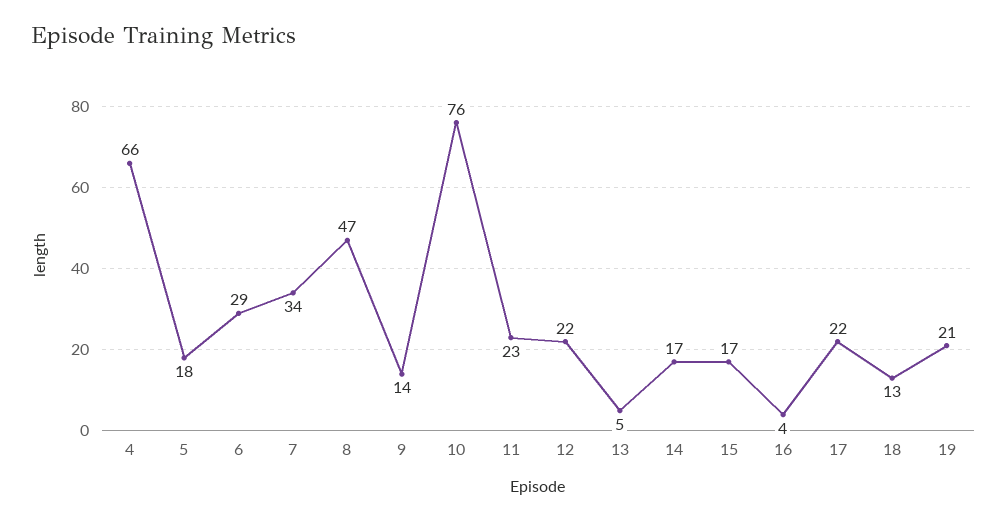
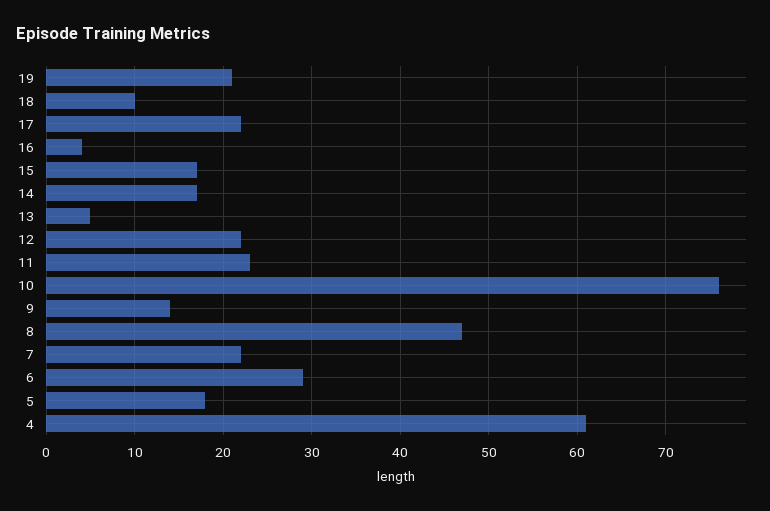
  {
-   "4": 66,
+   "4": 61,
    "5": 18,
    "6": 29,
-   "7": 34,
+   "7": 22,
    "8": 47,
    "9": 14,
    "10": 76,
    "11": 23,
    "12": 22,
    "13": 5,
    "14": 17,
    "15": 17,
    "16": 4,
    "17": 22,
-   "18": 13,
+   "18": 10,
    "19": 21
  }

